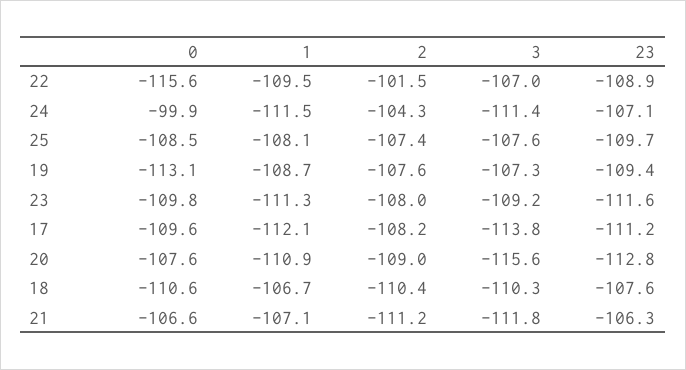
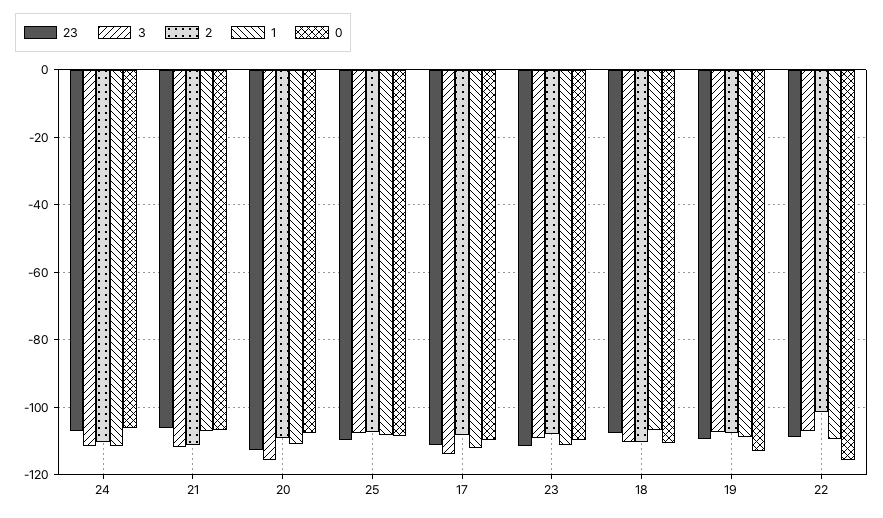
  {
    "0": {
      "22": -115.6,
-     "24": -99.9,
+     "24": -106,
      "25": -108.5,
      "19": -113.1,
      "23": -109.8,
      "17": -109.6,
      "20": -107.6,
      "18": -110.6,
      "21": -106.6
    },
    "1": {
      "22": -109.5,
      "24": -111.5,
      "25": -108.1,
      "19": -108.7,
      "23": -111.3,
      "17": -112.1,
      "20": -110.9,
      "18": -106.7,
      "21": -107.1
    },
    "2": {
      "22": -101.5,
-     "24": -104.3,
+     "24": -110,
      "25": -107.4,
      "19": -107.6,
      "23": -108,
      "17": -108.2,
      "20": -109,
      "18": -110.4,
      "21": -111.2
    },
    "3": {
      "22": -107,
      "24": -111.4,
      "25": -107.6,
      "19": -107.3,
      "23": -109.2,
      "17": -113.8,
      "20": -115.6,
      "18": -110.3,
      "21": -111.8
    },
    "23": {
      "22": -108.9,
      "24": -107.1,
      "25": -109.7,
      "19": -109.4,
      "23": -111.6,
      "17": -111.2,
      "20": -112.8,
      "18": -107.6,
      "21": -106.3
    }
  }

